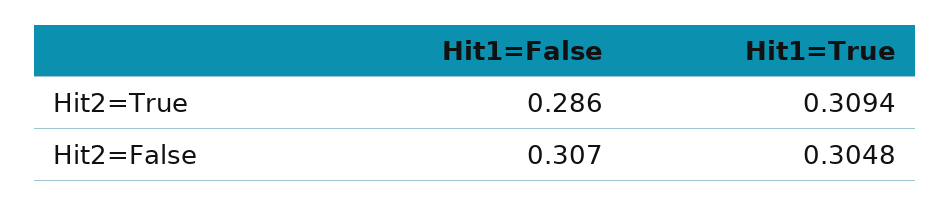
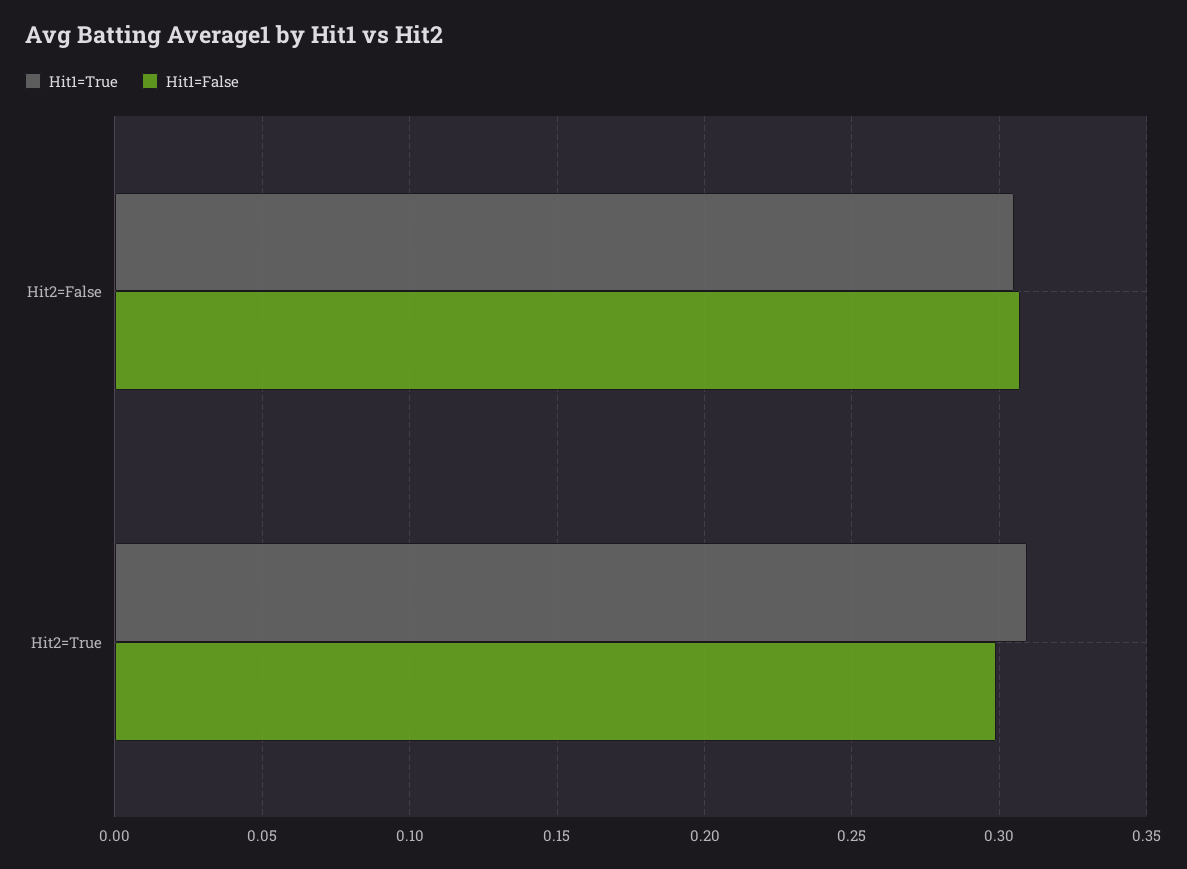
  {
    "Hit1=False": {
-     "Hit2=True": 0.286,
+     "Hit2=True": 0.3,
      "Hit2=False": 0.307
    },
    "Hit1=True": {
      "Hit2=True": 0.3094,
      "Hit2=False": 0.3048
    }
  }

